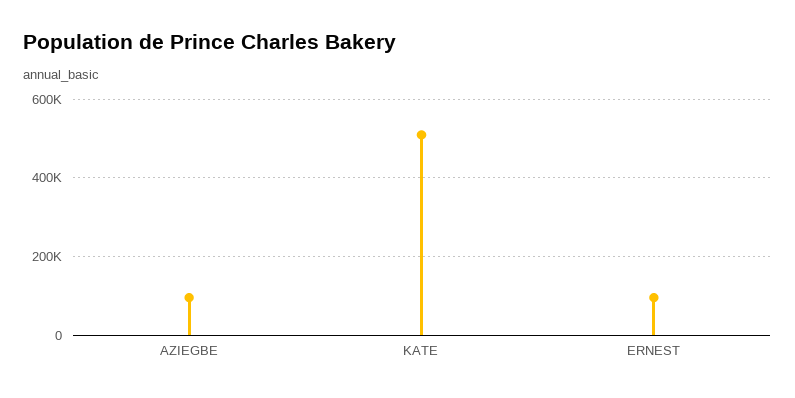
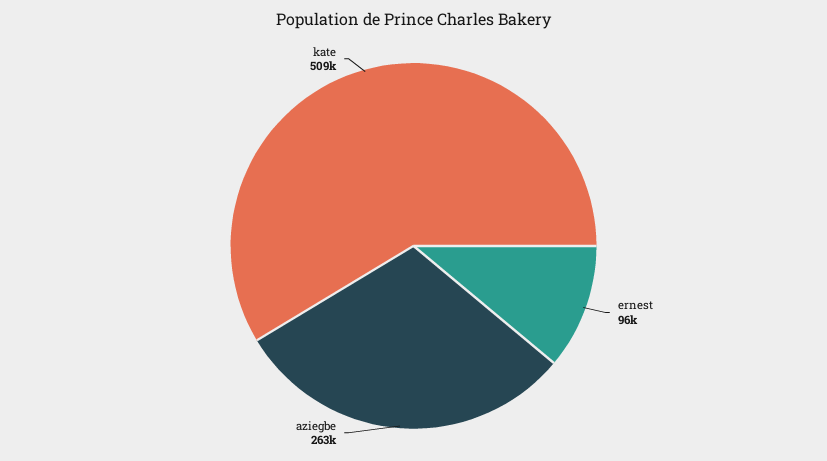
  {
-   "AZIEGBE": 100000,
+   "AZIEGBE": 263000,
    "KATE": 509000,
    "ERNEST": 96000
  }

